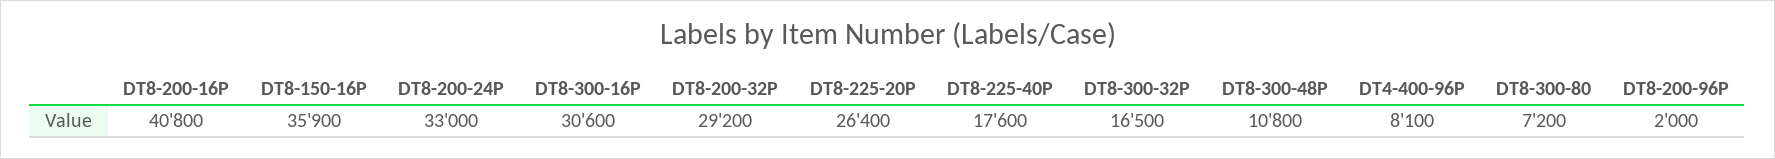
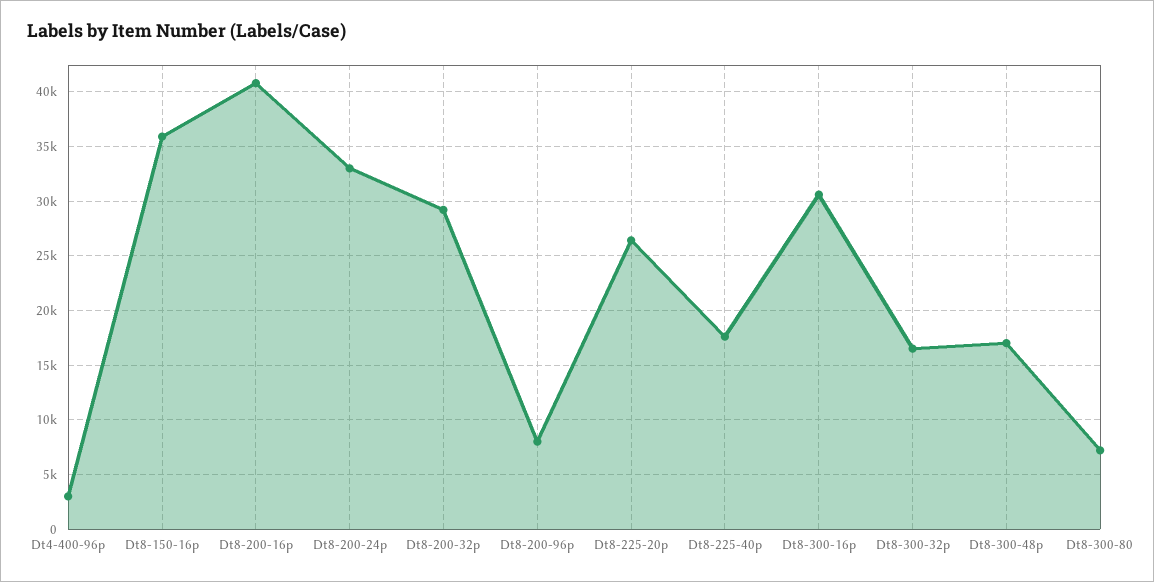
  {
    "DT8-200-16P": 40800,
    "DT8-150-16P": 35900,
    "DT8-200-24P": 33000,
    "DT8-300-16P": 30600,
    "DT8-200-32P": 29200,
    "DT8-225-20P": 26400,
    "DT8-225-40P": 17600,
    "DT8-300-32P": 16500,
-   "DT8-300-48P": 10800,
+   "DT8-300-48P": 17000,
-   "DT4-400-96P": 8100,
+   "DT4-400-96P": 3000,
    "DT8-300-80": 7200,
-   "DT8-200-96P": 2000
+   "DT8-200-96P": 8000
  }

